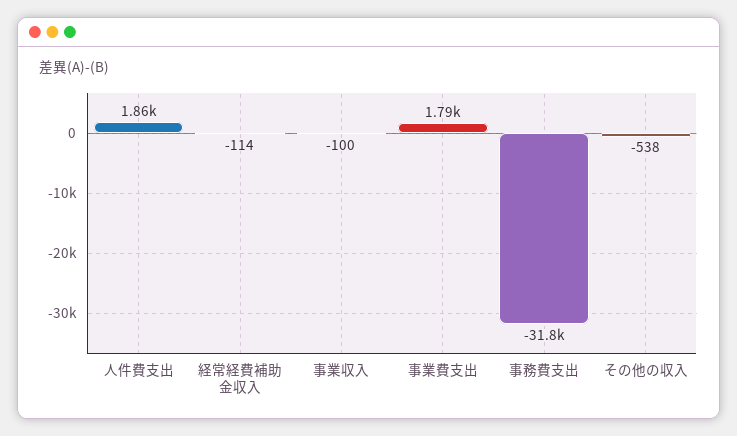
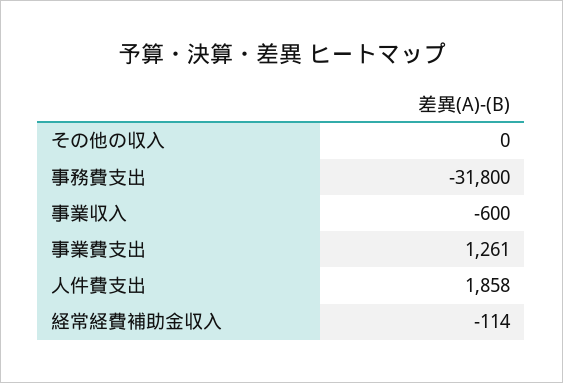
  {
    "人件費支出": 1858,
    "経常経費補助金収入": -114,
-   "事業収入": -100,
+   "事業収入": -600,
-   "事業費支出": 1790,
+   "事業費支出": 1261,
    "事務費支出": -31800,
-   "その他の収入": -538
+   "その他の収入": 0
  }

